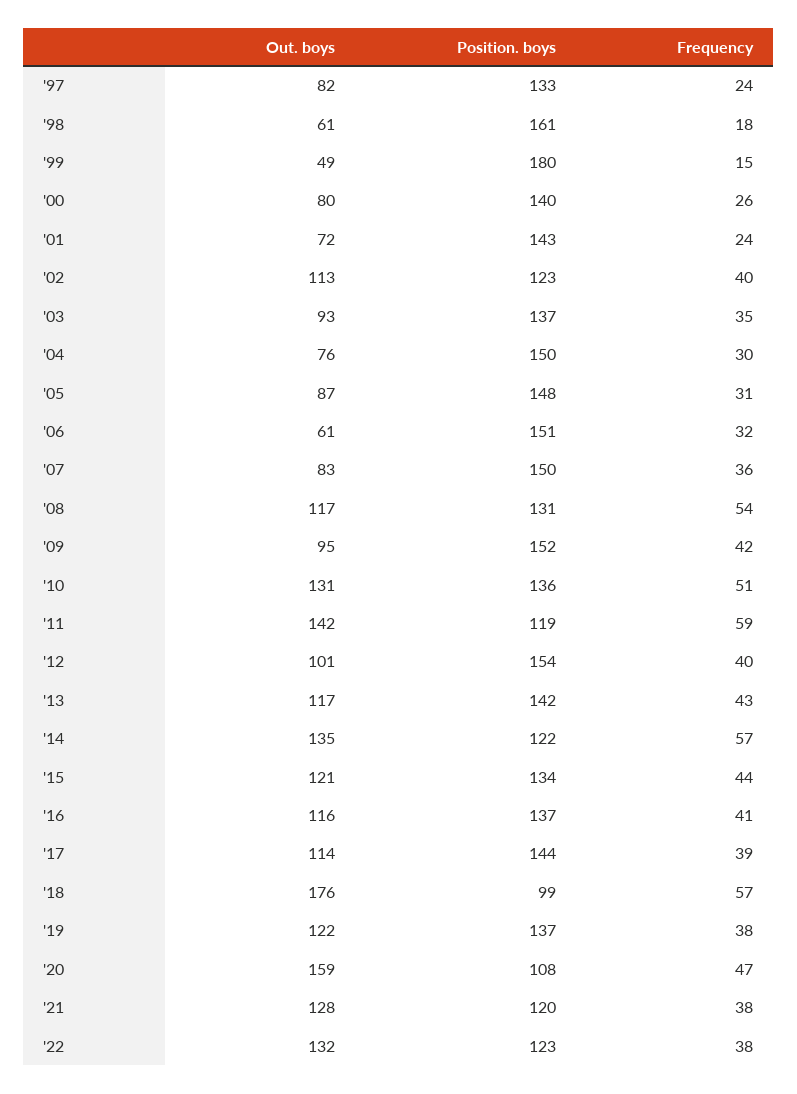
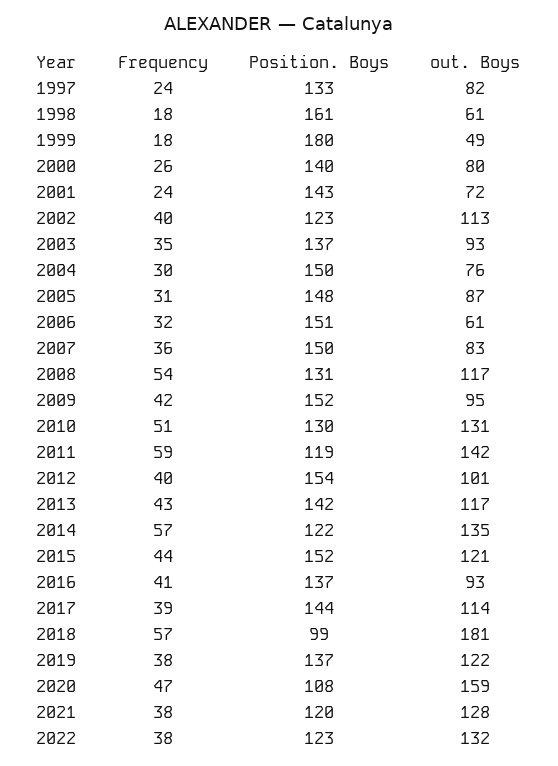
  {
    "Out. boys": {
      "'97": 82,
      "'98": 61,
      "'99": 49,
      "'00": 80,
      "'01": 72,
      "'02": 113,
      "'03": 93,
      "'04": 76,
      "'05": 87,
      "'06": 61,
      "'07": 83,
      "'08": 117,
      "'09": 95,
      "'10": 131,
      "'11": 142,
      "'12": 101,
      "'13": 117,
      "'14": 135,
      "'15": 121,
-     "'16": 116,
+     "'16": 93,
      "'17": 114,
-     "'18": 176,
+     "'18": 181,
      "'19": 122,
      "'20": 159,
      "'21": 128,
      "'22": 132
    },
    "Position. boys": {
      "'97": 133,
      "'98": 161,
      "'99": 180,
      "'00": 140,
      "'01": 143,
      "'02": 123,
      "'03": 137,
      "'04": 150,
      "'05": 148,
      "'06": 151,
      "'07": 150,
      "'08": 131,
      "'09": 152,
-     "'10": 136,
+     "'10": 130,
      "'11": 119,
      "'12": 154,
      "'13": 142,
      "'14": 122,
-     "'15": 134,
+     "'15": 152,
      "'16": 137,
      "'17": 144,
      "'18": 99,
      "'19": 137,
      "'20": 108,
      "'21": 120,
      "'22": 123
    },
    "Frequency": {
      "'97": 24,
      "'98": 18,
-     "'99": 15,
+     "'99": 18,
      "'00": 26,
      "'01": 24,
      "'02": 40,
      "'03": 35,
      "'04": 30,
      "'05": 31,
      "'06": 32,
      "'07": 36,
      "'08": 54,
      "'09": 42,
      "'10": 51,
      "'11": 59,
      "'12": 40,
      "'13": 43,
      "'14": 57,
      "'15": 44,
      "'16": 41,
      "'17": 39,
      "'18": 57,
      "'19": 38,
      "'20": 47,
      "'21": 38,
      "'22": 38
    }
  }

